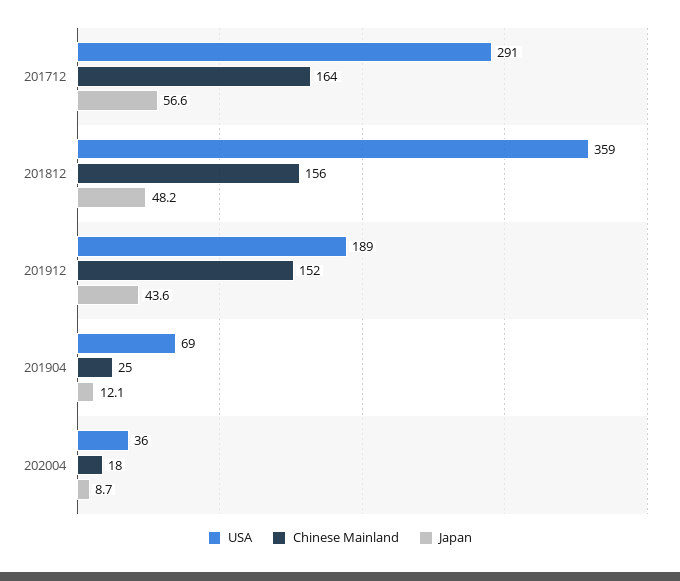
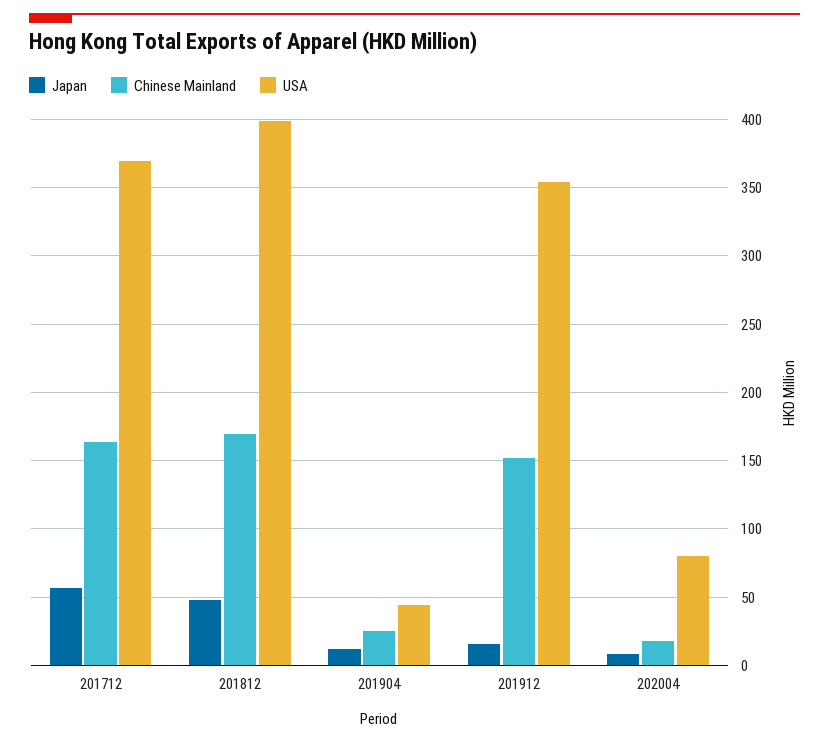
  {
    "USA": {
-     "201712": 291,
+     "201712": 370,
-     "201812": 359,
+     "201812": 400,
-     "201912": 189,
+     "201912": 355,
-     "201904": 69,
+     "201904": 45,
-     "202004": 36
+     "202004": 80
    },
    "Chinese Mainland": {
      "201712": 164,
-     "201812": 156,
+     "201812": 170,
      "201912": 152,
      "201904": 25,
      "202004": 18
    },
    "Japan": {
      "201712": 56.6,
      "201812": 48.2,
-     "201912": 43.6,
+     "201912": 15,
      "201904": 12.1,
      "202004": 8.7
    }
  }

